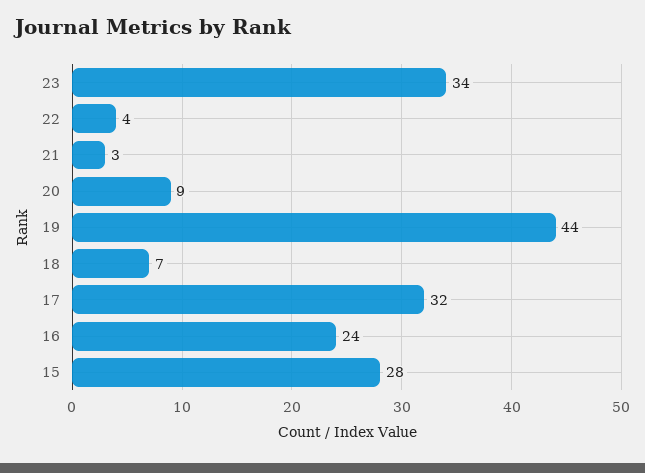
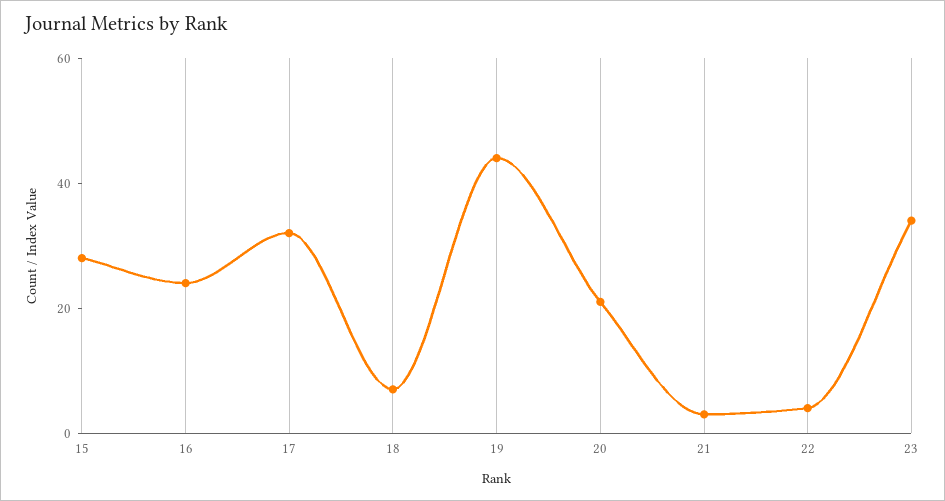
  {
    "23": 34,
    "22": 4,
    "21": 3,
-   "20": 9,
+   "20": 20,
    "19": 44,
    "18": 7,
    "17": 32,
    "16": 24,
    "15": 28
  }

